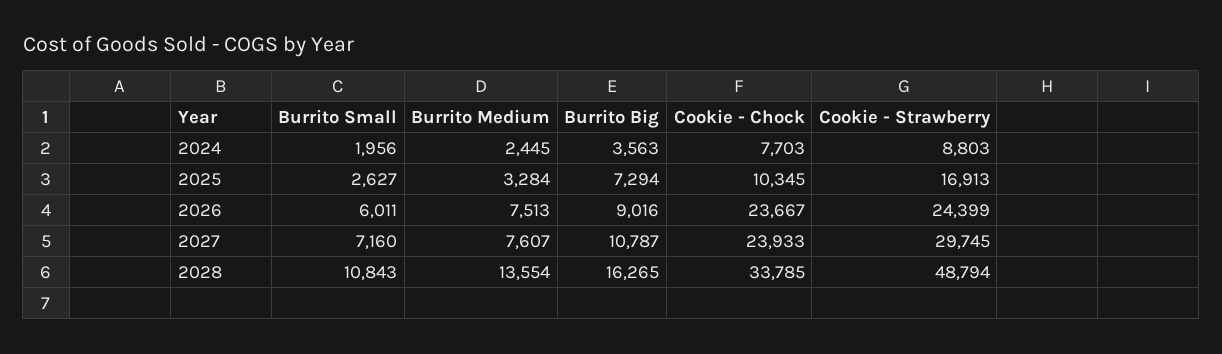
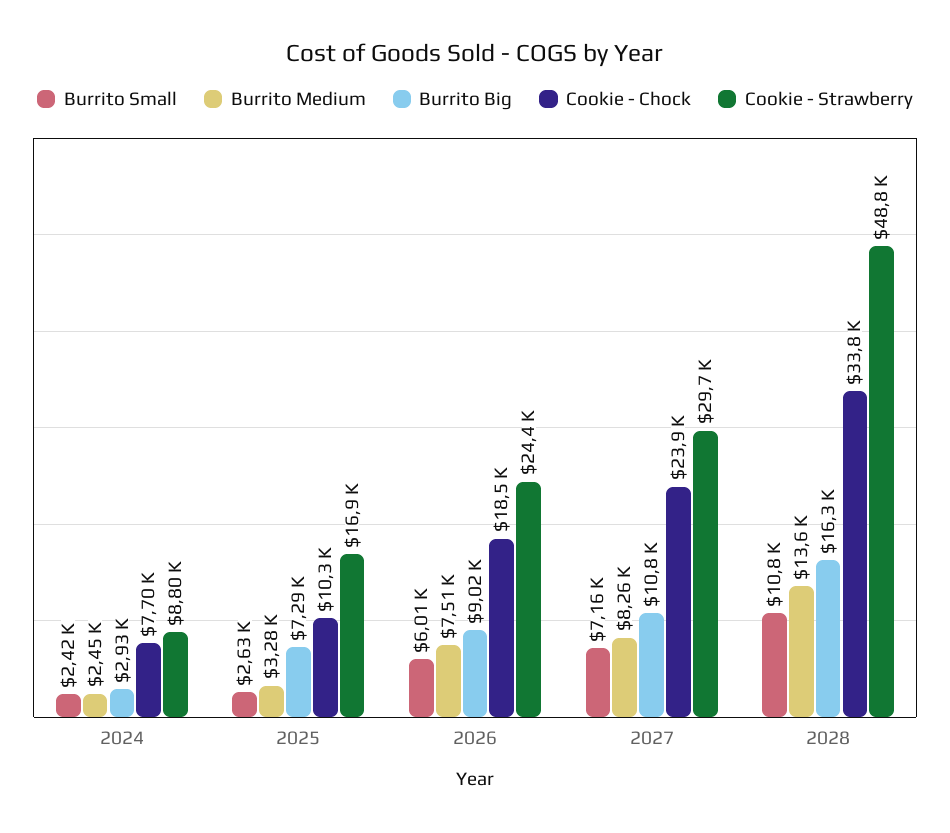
  {
    "Burrito Small": {
-     "2024": 1956,
+     "2024": 2420,
      "2025": 2627,
      "2026": 6011,
      "2027": 7160,
      "2028": 10843
    },
    "Burrito Medium": {
      "2024": 2445,
      "2025": 3284,
      "2026": 7513,
-     "2027": 7607,
+     "2027": 8260,
      "2028": 13554
    },
    "Burrito Big": {
-     "2024": 3563,
+     "2024": 2930,
      "2025": 7294,
      "2026": 9016,
      "2027": 10787,
      "2028": 16265
    },
    "Cookie - Chock": {
      "2024": 7703,
      "2025": 10345,
-     "2026": 23667,
+     "2026": 18500,
      "2027": 23933,
      "2028": 33785
    },
    "Cookie - Strawberry": {
      "2024": 8803,
      "2025": 16913,
      "2026": 24399,
      "2027": 29745,
      "2028": 48794
    }
  }

